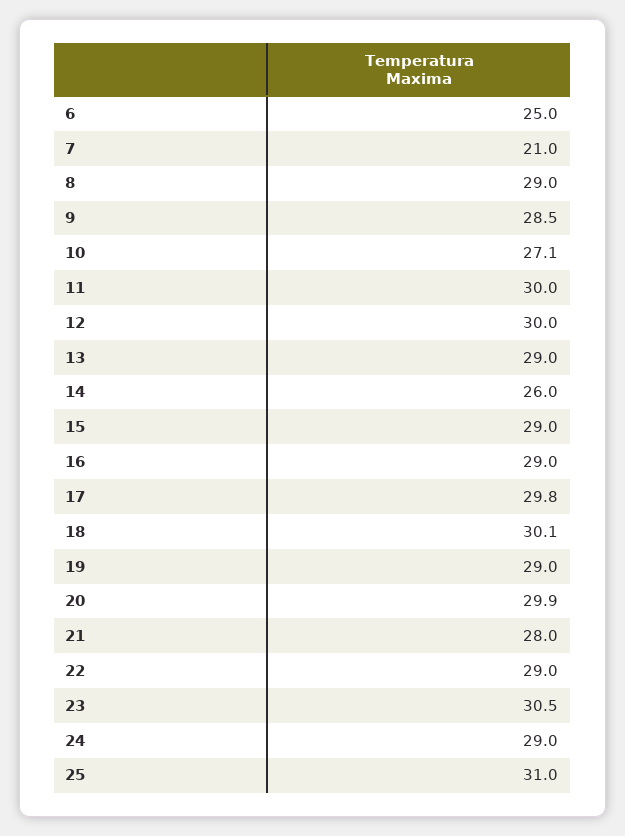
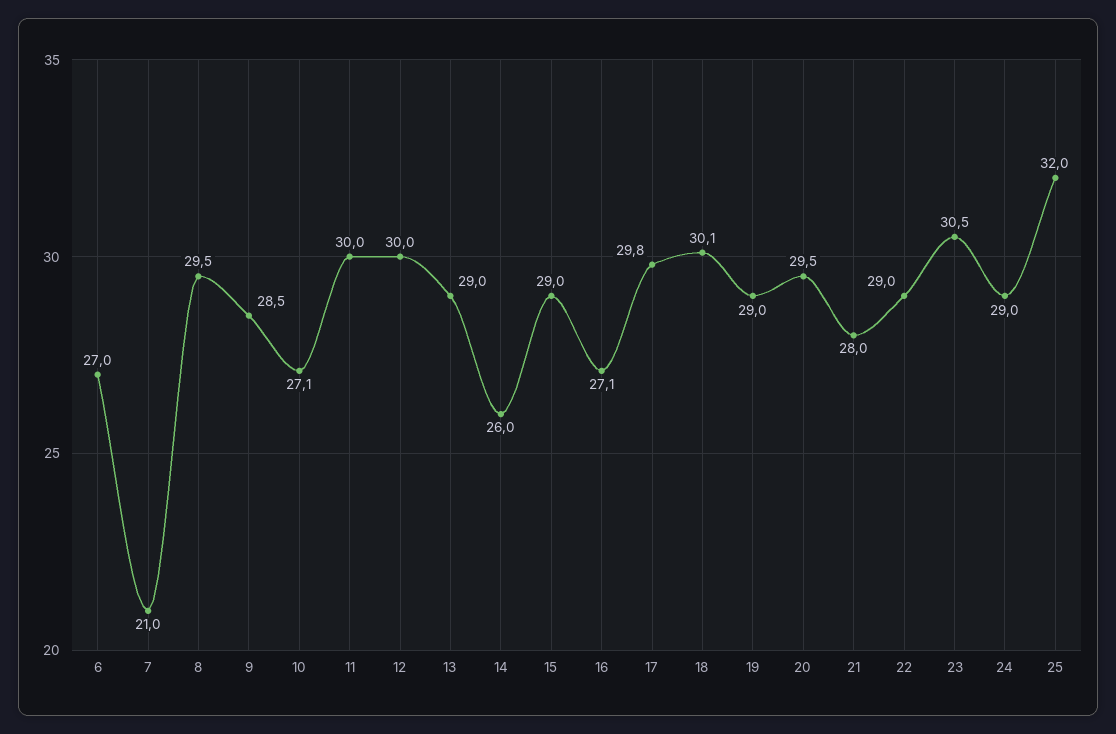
  {
-   "6": 25,
+   "6": 27,
    "7": 21,
-   "8": 29,
+   "8": 29.5,
    "9": 28.5,
    "10": 27.1,
    "11": 30,
    "12": 30,
    "13": 29,
    "14": 26,
    "15": 29,
-   "16": 29,
+   "16": 27.1,
    "17": 29.8,
    "18": 30.1,
    "19": 29,
-   "20": 29.9,
+   "20": 29.5,
    "21": 28,
    "22": 29,
    "23": 30.5,
    "24": 29,
-   "25": 31
+   "25": 32
  }

